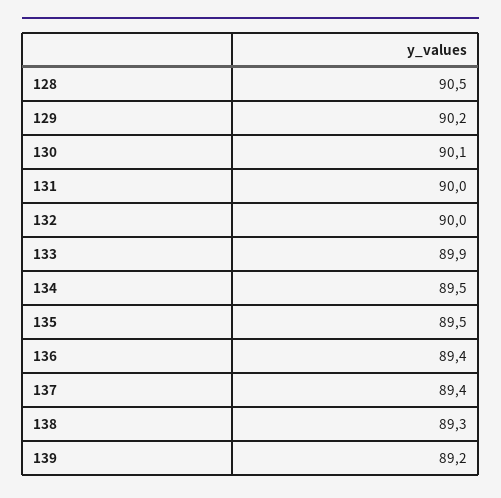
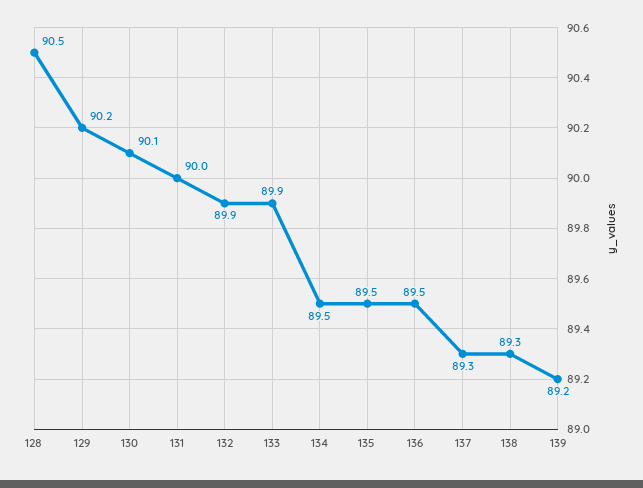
  {
    "128": 90.5,
    "129": 90.2,
    "130": 90.1,
    "131": 90,
-   "132": 90,
+   "132": 89.9,
    "133": 89.9,
    "134": 89.5,
    "135": 89.5,
-   "136": 89.4,
+   "136": 89.5,
-   "137": 89.4,
+   "137": 89.3,
    "138": 89.3,
    "139": 89.2
  }

